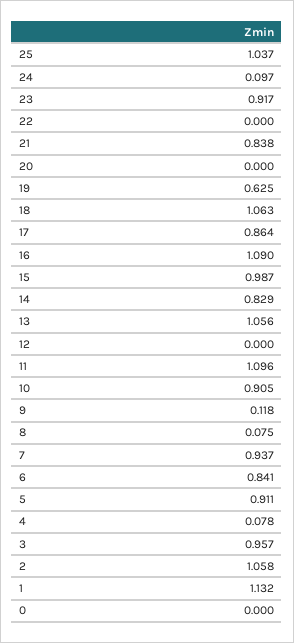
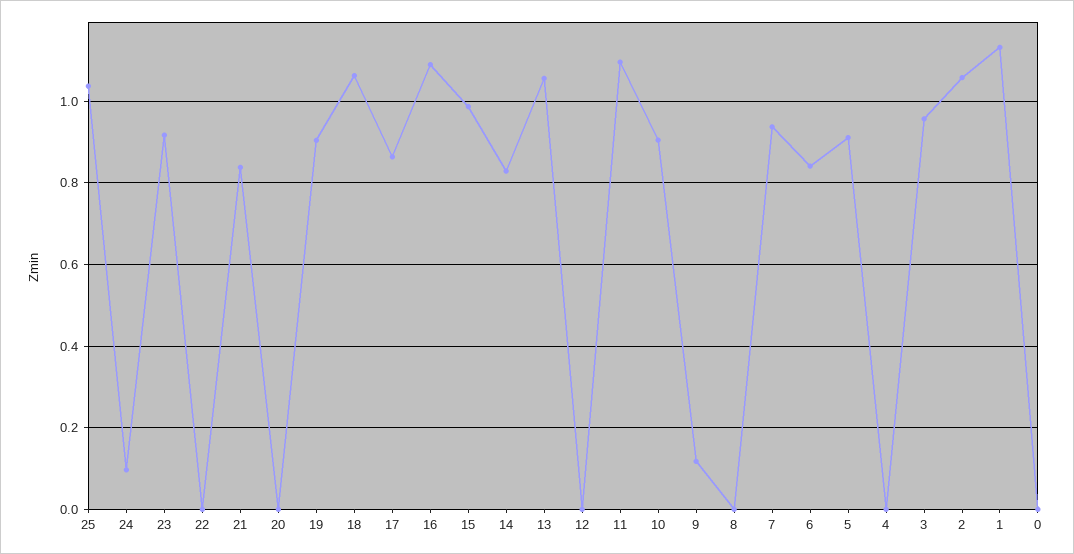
  {
    "25": 1.037,
    "24": 0.097,
    "23": 0.917,
    "22": 0,
    "21": 0.838,
    "20": 0,
-   "19": 0.625,
+   "19": 0.9,
    "18": 1.063,
    "17": 0.864,
    "16": 1.09,
    "15": 0.987,
    "14": 0.829,
    "13": 1.056,
    "12": 0,
    "11": 1.096,
    "10": 0.905,
    "9": 0.118,
-   "8": 0.075,
+   "8": 0,
    "7": 0.937,
    "6": 0.841,
    "5": 0.911,
-   "4": 0.078,
+   "4": 0,
    "3": 0.957,
    "2": 1.058,
    "1": 1.132,
    "0": 0
  }

